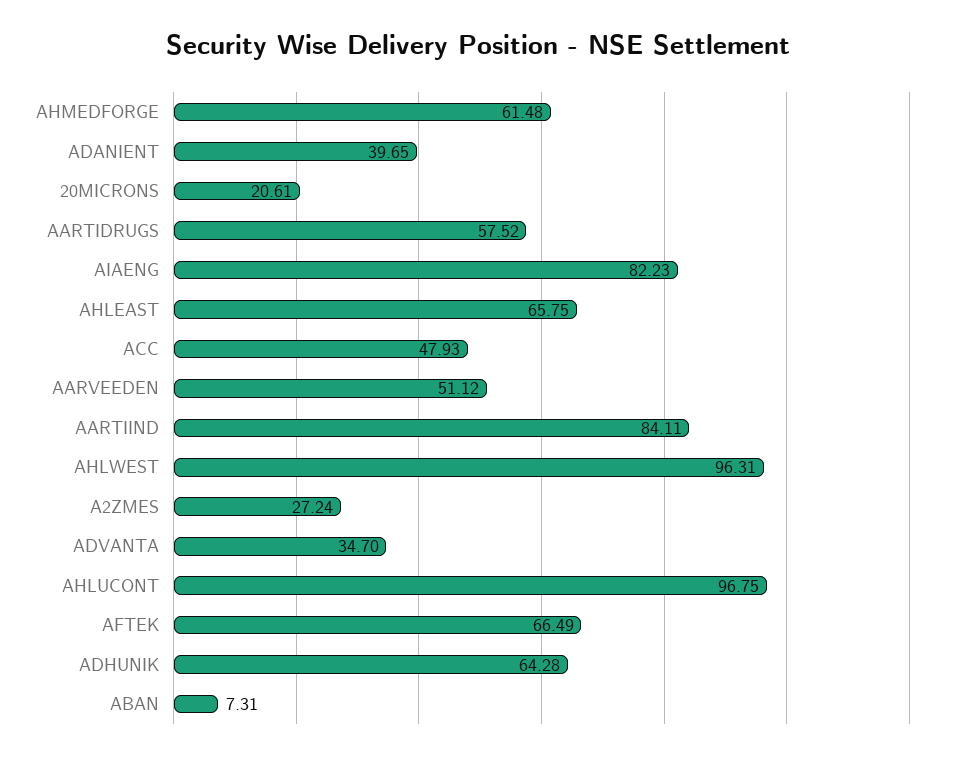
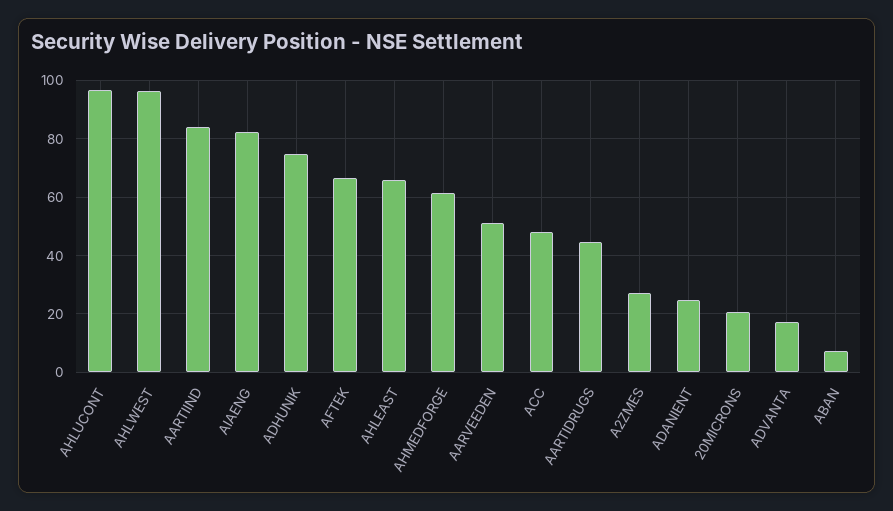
  {
    "AHMEDFORGE": 61.48,
-   "ADANIENT": 39.65,
+   "ADANIENT": 25,
    "20MICRONS": 20.61,
-   "AARTIDRUGS": 57.52,
+   "AARTIDRUGS": 45,
    "AIAENG": 82.23,
    "AHLEAST": 65.75,
    "ACC": 47.93,
    "AARVEEDEN": 51.12,
    "AARTIIND": 84.11,
    "AHLWEST": 96.31,
    "A2ZMES": 27.24,
-   "ADVANTA": 34.7,
+   "ADVANTA": 17.5,
    "AHLUCONT": 96.75,
    "AFTEK": 66.49,
-   "ADHUNIK": 64.28,
+   "ADHUNIK": 75,
    "ABAN": 7.31
  }

